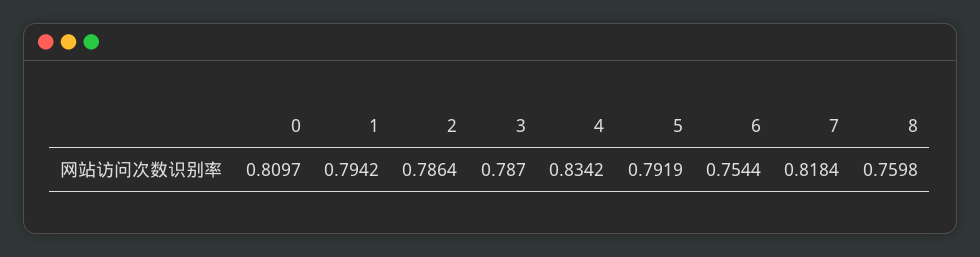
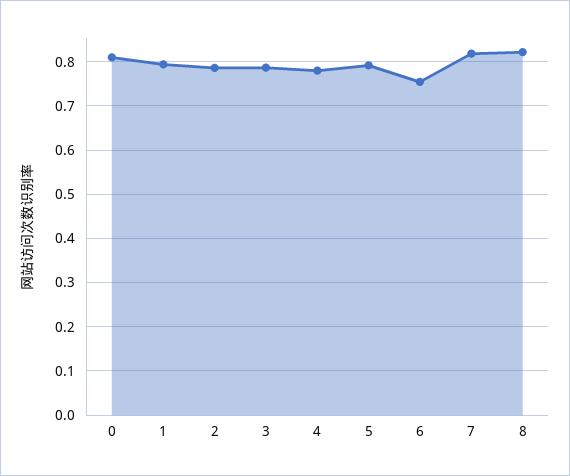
  {
    "0": 0.8097,
    "1": 0.7942,
    "2": 0.7864,
    "3": 0.787,
-   "4": 0.8342,
+   "4": 0.78,
    "5": 0.7919,
    "6": 0.7544,
    "7": 0.8184,
-   "8": 0.7598
+   "8": 0.82
  }

